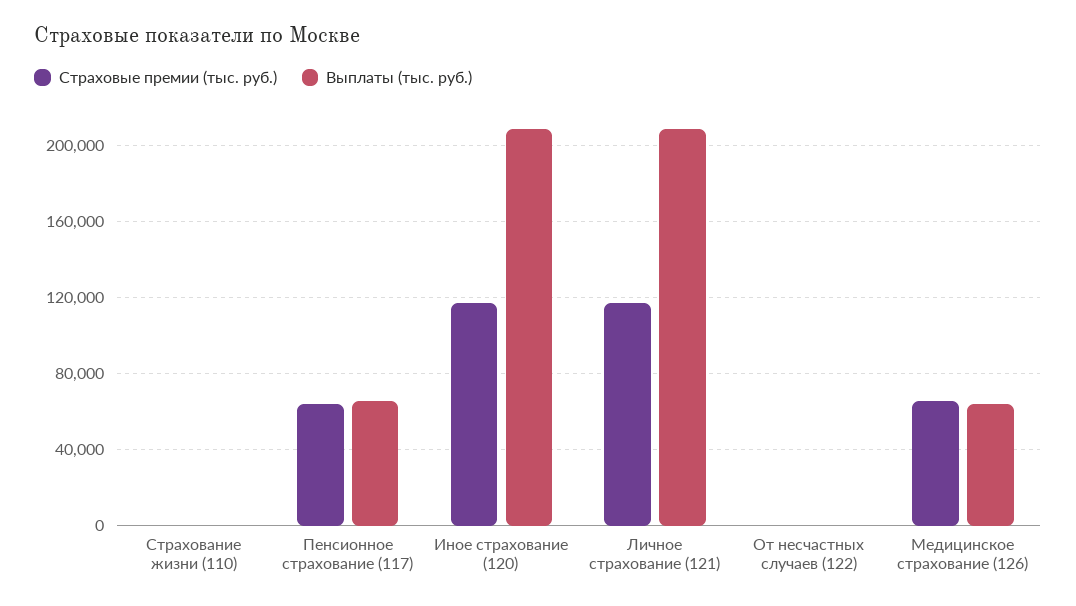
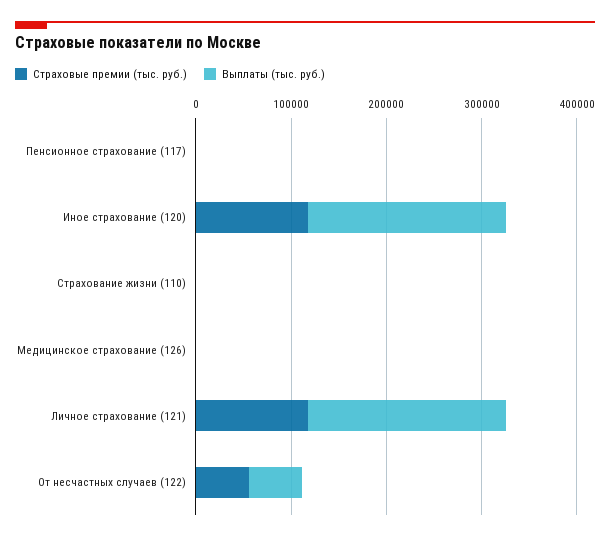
  {
    "Страховые премии (тыс. руб.)": {
      "Страхование жизни (110)": 0,
-     "Пенсионное страхование (117)": 65000,
+     "Пенсионное страхование (117)": 0,
      "Иное страхование (120)": 115000,
      "Личное страхование (121)": 115000,
-     "От несчастных случаев (122)": 0,
+     "От несчастных случаев (122)": 60000,
-     "Медицинское страхование (126)": 65000
+     "Медицинское страхование (126)": 0
    },
    "Выплаты (тыс. руб.)": {
      "Страхование жизни (110)": 0,
-     "Пенсионное страхование (117)": 65000,
+     "Пенсионное страхование (117)": 0,
      "Иное страхование (120)": 210000,
      "Личное страхование (121)": 210000,
-     "От несчастных случаев (122)": 0,
+     "От несчастных случаев (122)": 60000,
-     "Медицинское страхование (126)": 65000
+     "Медицинское страхование (126)": 0
    }
  }

